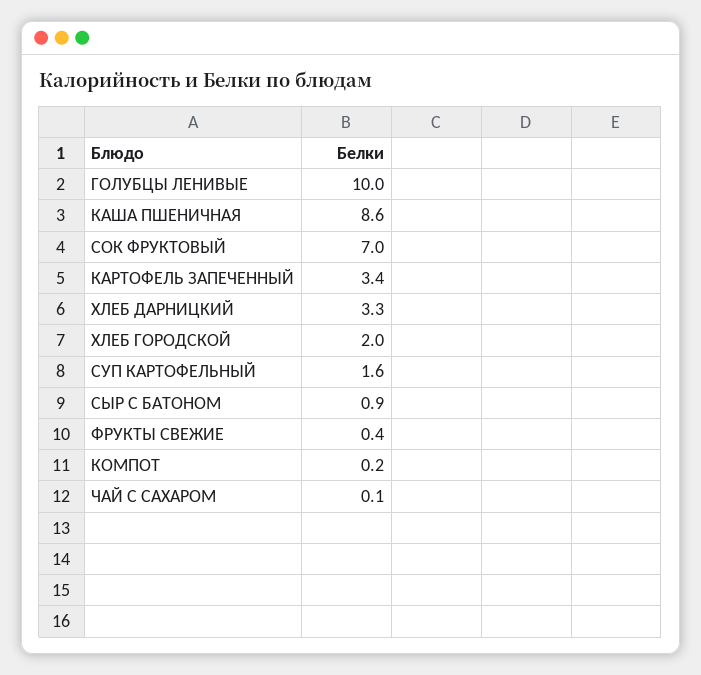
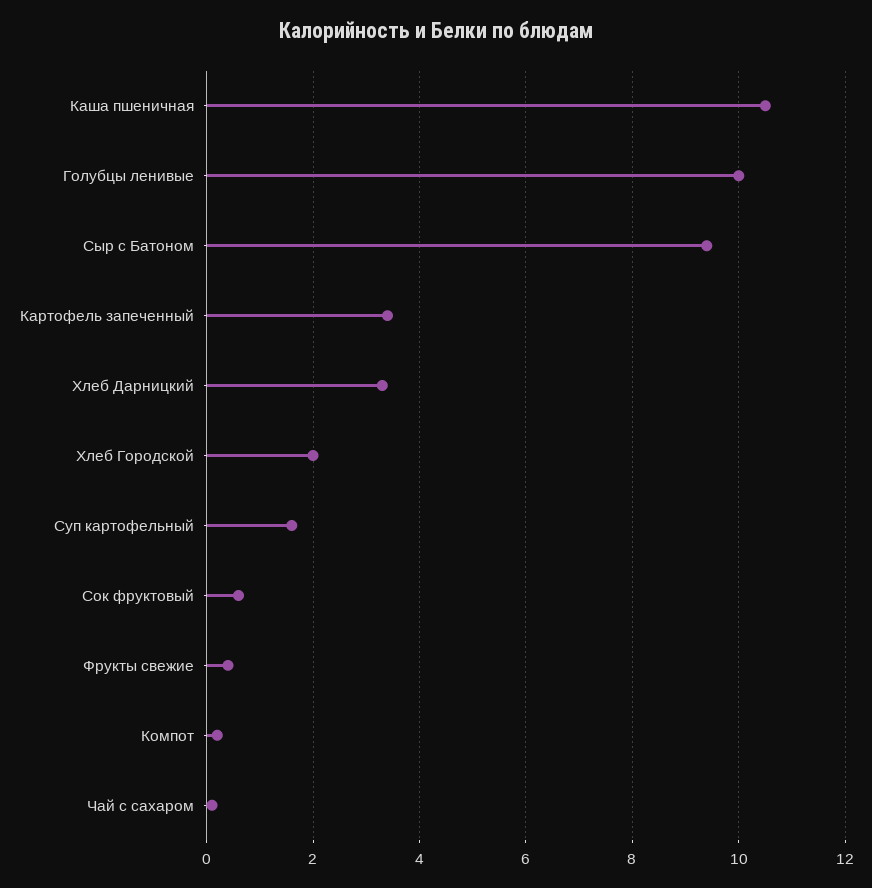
  {
    "ГОЛУБЦЫ ЛЕНИВЫЕ": 10,
-   "КАША ПШЕНИЧНАЯ": 8.6,
+   "КАША ПШЕНИЧНАЯ": 10.5,
-   "СОК ФРУКТОВЫЙ": 7,
+   "СОК ФРУКТОВЫЙ": 0.5,
    "КАРТОФЕЛЬ ЗАПЕЧЕННЫЙ": 3.4,
    "ХЛЕБ ДАРНИЦКИЙ": 3.3,
    "ХЛЕБ ГОРОДСКОЙ": 2,
    "СУП КАРТОФЕЛЬНЫЙ": 1.6,
-   "СЫР С БАТОНОМ": 0.9,
+   "СЫР С БАТОНОМ": 9.5,
    "ФРУКТЫ СВЕЖИЕ": 0.4,
    "КОМПОТ": 0.2,
    "ЧАЙ С САХАРОМ": 0.1
  }

